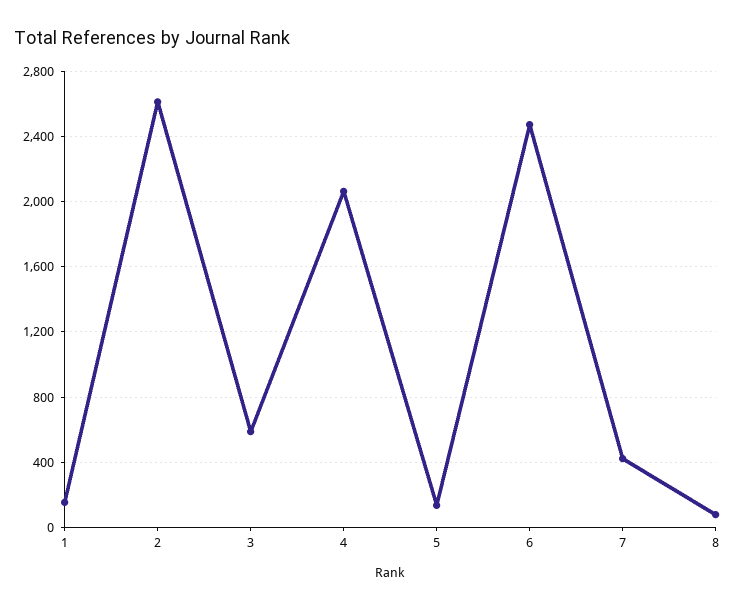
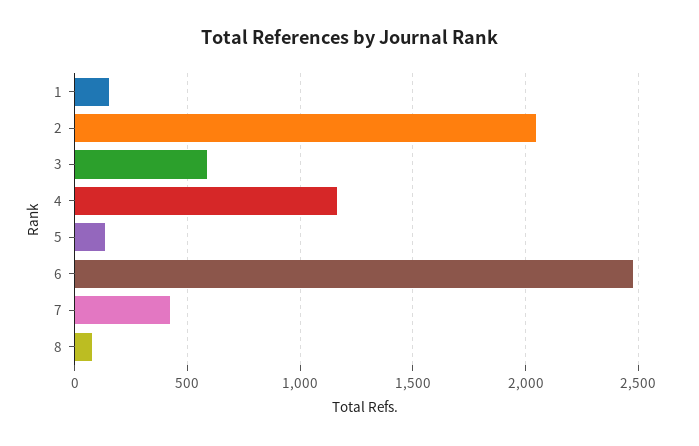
  {
    "1": 150,
-   "2": 2600,
+   "2": 2050,
    "3": 600,
-   "4": 2050,
+   "4": 1150,
    "5": 150,
    "6": 2450,
    "7": 400,
    "8": 100
  }

